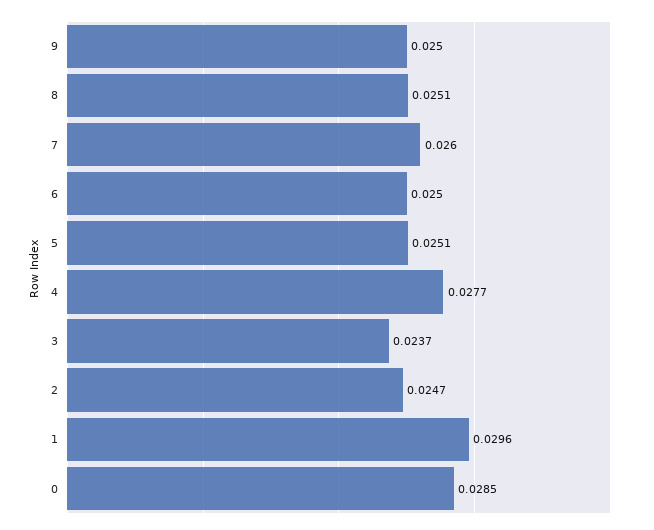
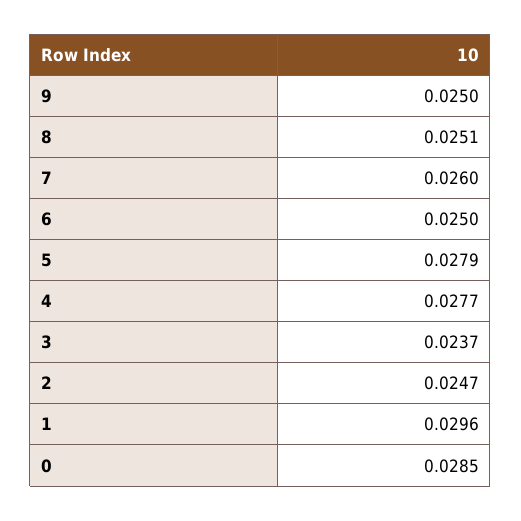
  {
    "9": 0.025,
    "8": 0.0251,
    "7": 0.026,
    "6": 0.025,
-   "5": 0.0251,
+   "5": 0.0279,
    "4": 0.0277,
    "3": 0.0237,
    "2": 0.0247,
    "1": 0.0296,
    "0": 0.0285
  }

